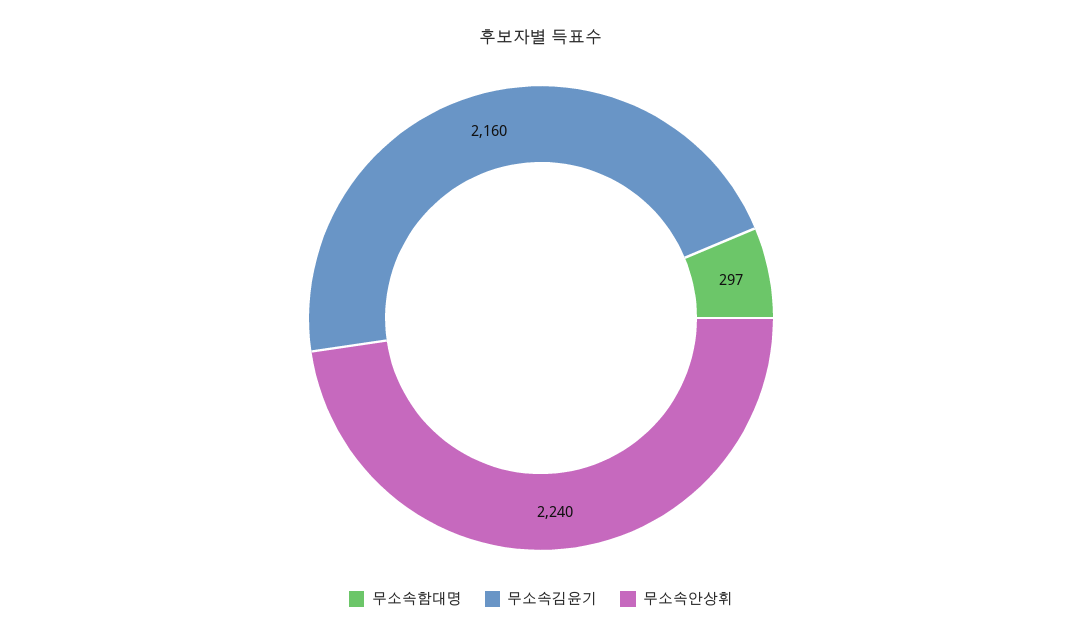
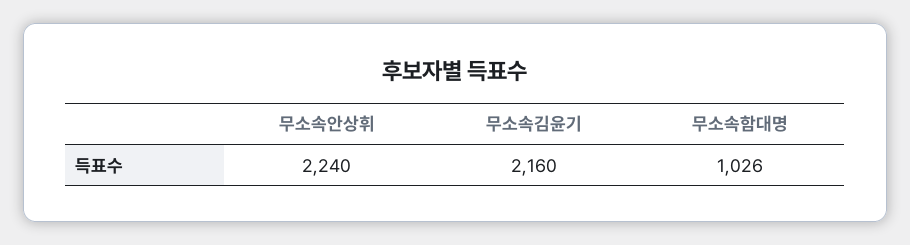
  {
-   "무소속함대명": 297,
+   "무소속함대명": 1026,
    "무소속김윤기": 2160,
    "무소속안상휘": 2240
  }

